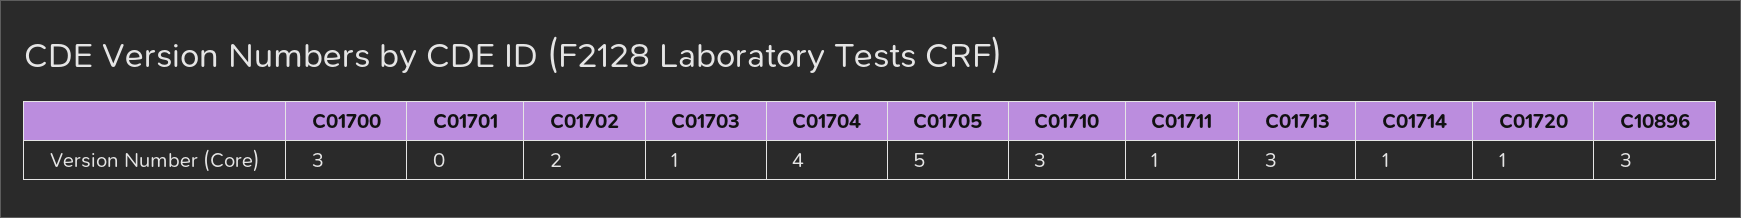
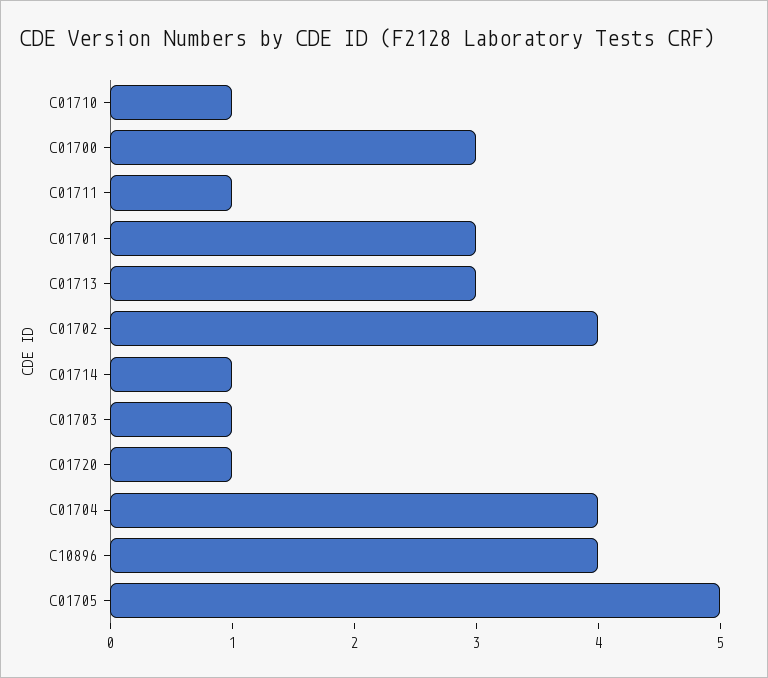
  {
    "C01700": 3,
-   "C01701": 0,
+   "C01701": 3,
-   "C01702": 2,
+   "C01702": 4,
    "C01703": 1,
    "C01704": 4,
    "C01705": 5,
-   "C01710": 3,
+   "C01710": 1,
    "C01711": 1,
    "C01713": 3,
    "C01714": 1,
    "C01720": 1,
-   "C10896": 3
+   "C10896": 4
  }

